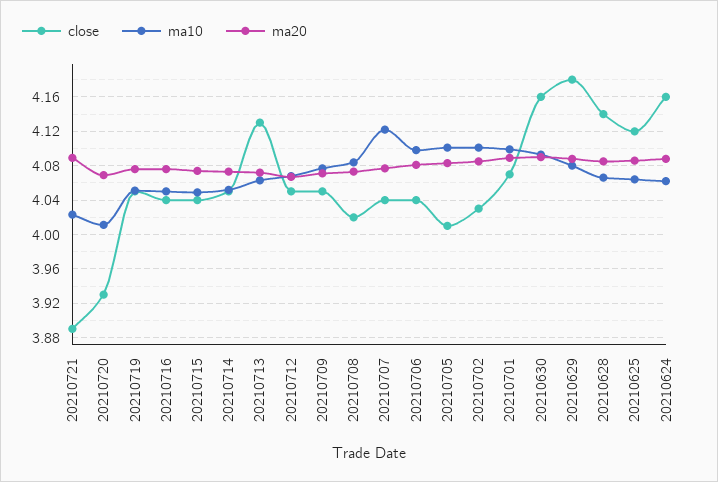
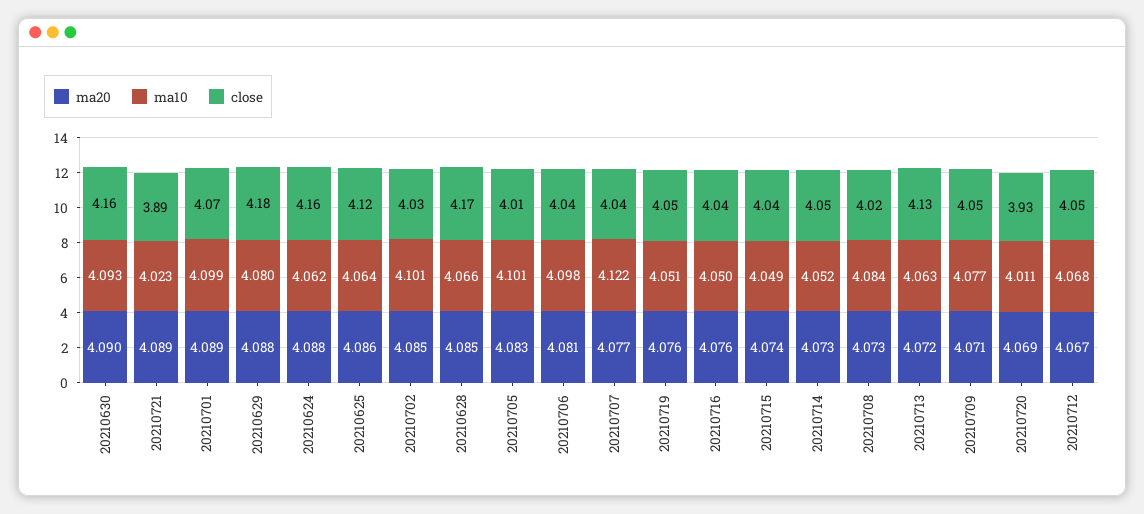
  {
    "close": {
      "20210721": 3.89,
      "20210720": 3.93,
      "20210719": 4.05,
      "20210716": 4.04,
      "20210715": 4.04,
      "20210714": 4.05,
      "20210713": 4.13,
      "20210712": 4.05,
      "20210709": 4.05,
      "20210708": 4.02,
      "20210707": 4.04,
      "20210706": 4.04,
      "20210705": 4.01,
      "20210702": 4.03,
      "20210701": 4.07,
      "20210630": 4.16,
      "20210629": 4.18,
-     "20210628": 4.14,
+     "20210628": 4.17,
      "20210625": 4.12,
      "20210624": 4.16
    },
    "ma10": {
      "20210721": 4.023,
      "20210720": 4.011,
      "20210719": 4.051,
      "20210716": 4.05,
      "20210715": 4.049,
      "20210714": 4.052,
      "20210713": 4.063,
      "20210712": 4.068,
      "20210709": 4.077,
      "20210708": 4.084,
      "20210707": 4.122,
      "20210706": 4.098,
      "20210705": 4.101,
      "20210702": 4.101,
      "20210701": 4.099,
      "20210630": 4.093,
      "20210629": 4.08,
      "20210628": 4.066,
      "20210625": 4.064,
      "20210624": 4.062
    },
    "ma20": {
      "20210721": 4.089,
      "20210720": 4.069,
      "20210719": 4.076,
      "20210716": 4.076,
      "20210715": 4.074,
      "20210714": 4.073,
      "20210713": 4.072,
      "20210712": 4.067,
      "20210709": 4.071,
      "20210708": 4.073,
      "20210707": 4.077,
      "20210706": 4.081,
      "20210705": 4.083,
      "20210702": 4.085,
      "20210701": 4.089,
      "20210630": 4.09,
      "20210629": 4.088,
      "20210628": 4.085,
      "20210625": 4.086,
      "20210624": 4.088
    }
  }

